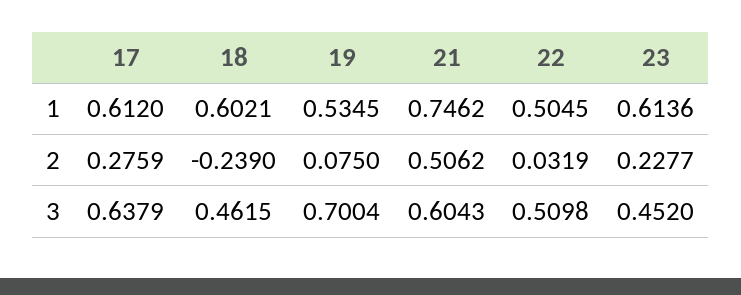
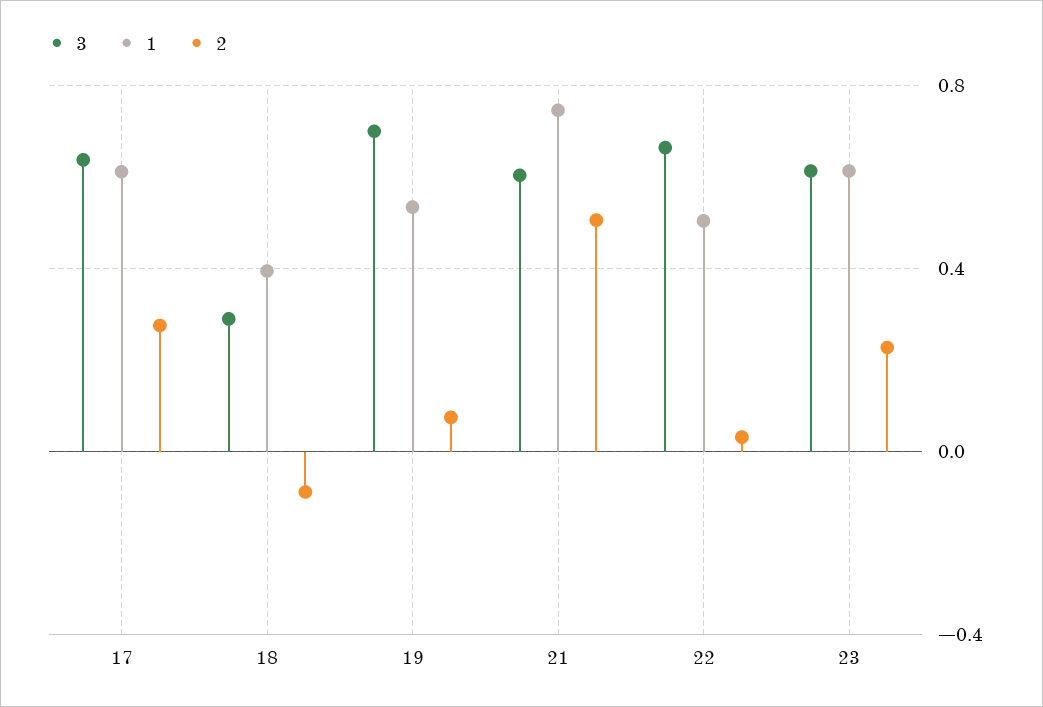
  {
    "1": {
      "17": 0.612,
-     "18": 0.6021,
+     "18": 0.4,
      "19": 0.5345,
      "21": 0.7462,
      "22": 0.5045,
      "23": 0.6136
    },
    "2": {
      "17": 0.2759,
-     "18": -0.239,
+     "18": -0.1,
      "19": 0.075,
      "21": 0.5062,
      "22": 0.0319,
      "23": 0.2277
    },
    "3": {
      "17": 0.6379,
-     "18": 0.4615,
+     "18": 0.3,
      "19": 0.7004,
      "21": 0.6043,
-     "22": 0.5098,
+     "22": 0.65,
-     "23": 0.452
+     "23": 0.6
    }
  }

